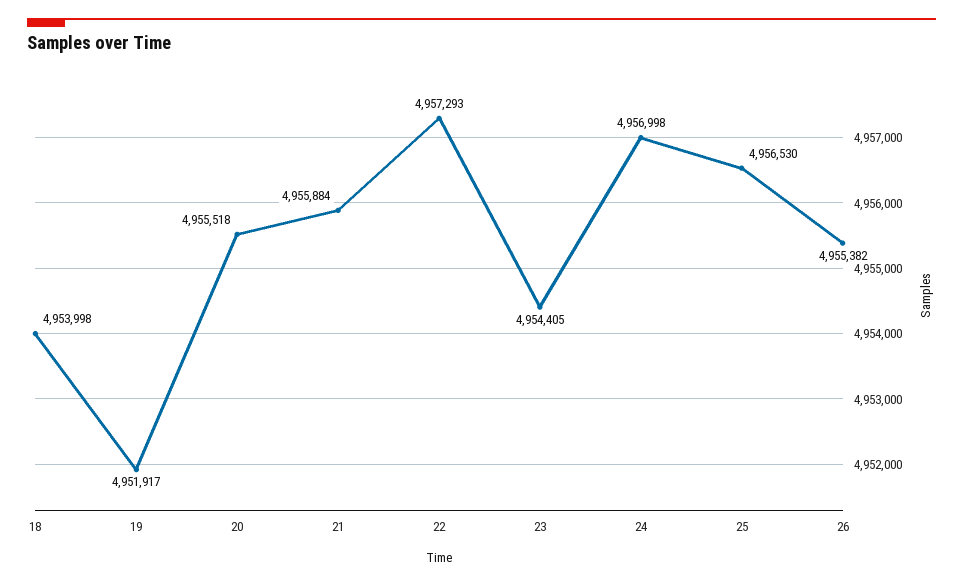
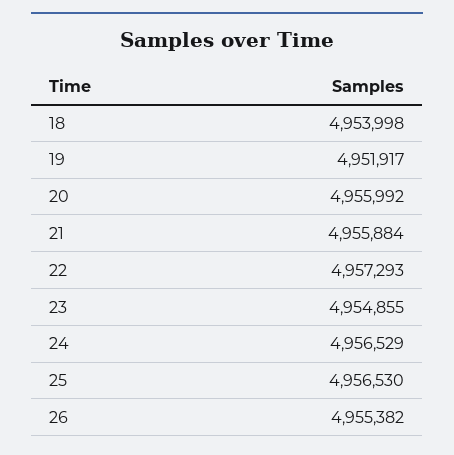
  {
    "18": 4953998,
    "19": 4951917,
-   "20": 4955518,
+   "20": 4955992,
    "21": 4955884,
    "22": 4957293,
-   "23": 4954405,
+   "23": 4954855,
-   "24": 4956998,
+   "24": 4956529,
    "25": 4956530,
    "26": 4955382
  }

